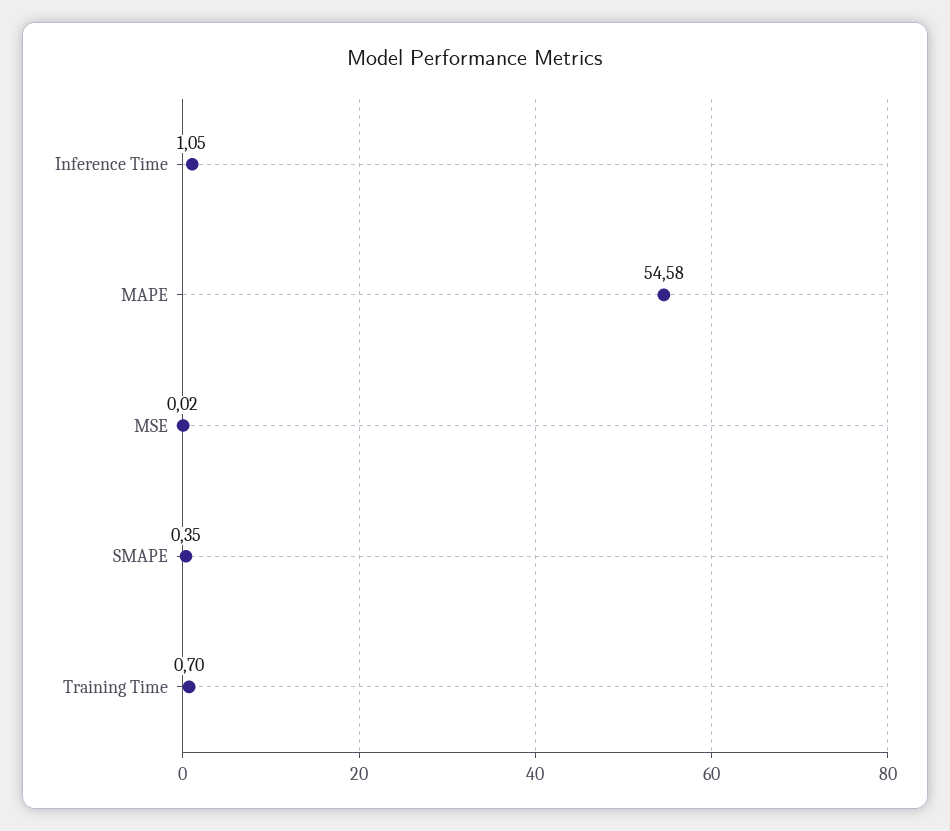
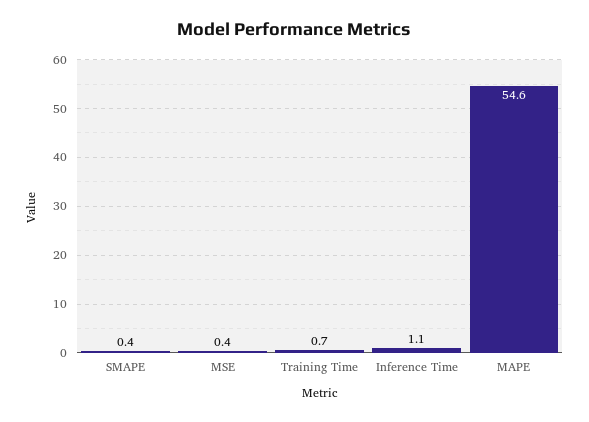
  {
    "Inference Time": 1.05,
    "MAPE": 54.58,
-   "MSE": 0.02,
+   "MSE": 0.4,
    "SMAPE": 0.35,
    "Training Time": 0.7
  }

